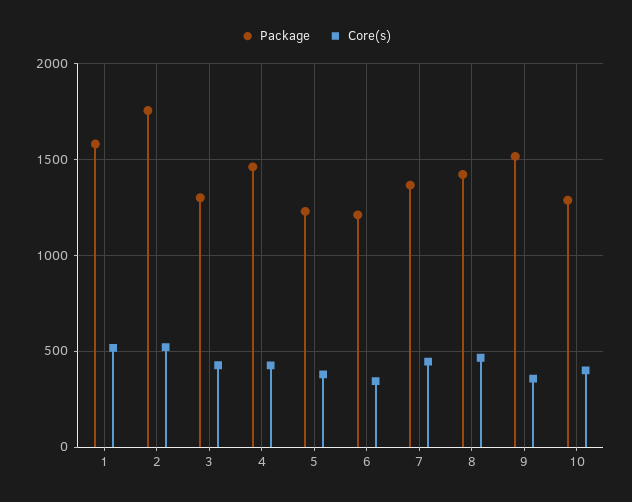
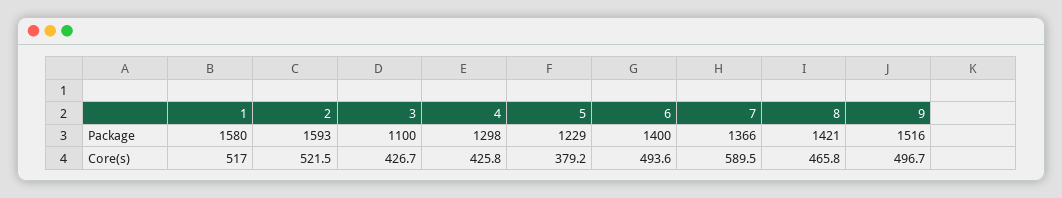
  {
    "Package": {
      "1": 1580,
-     "2": 1750,
+     "2": 1593,
-     "3": 1300,
+     "3": 1100,
-     "4": 1450,
+     "4": 1298,
      "5": 1229,
-     "6": 1200,
+     "6": 1400,
      "7": 1366,
      "8": 1421,
-     "9": 1516,
+     "9": 1516
-     "10": 1300
    },
    "Core(s)": {
      "1": 517,
      "2": 521.5,
      "3": 426.7,
      "4": 425.8,
      "5": 379.2,
-     "6": 350,
+     "6": 493.6,
-     "7": 450,
+     "7": 589.5,
      "8": 465.8,
-     "9": 350,
+     "9": 496.7
-     "10": 400
    }
  }

